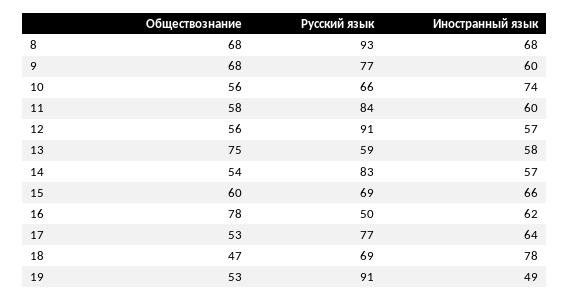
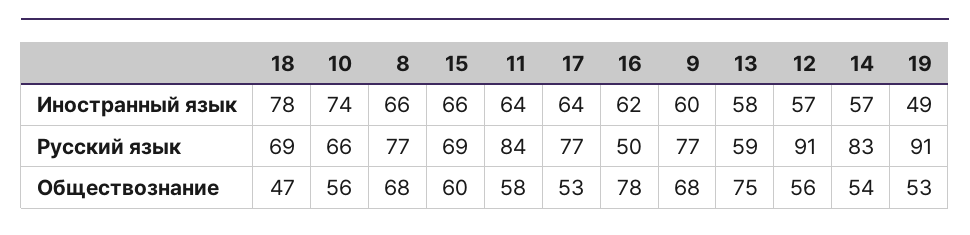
  {
    "Обществознание": {
      "8": 68,
      "9": 68,
      "10": 56,
      "11": 58,
      "12": 56,
      "13": 75,
      "14": 54,
      "15": 60,
      "16": 78,
      "17": 53,
      "18": 47,
      "19": 53
    },
    "Русский язык": {
-     "8": 93,
+     "8": 77,
      "9": 77,
      "10": 66,
      "11": 84,
      "12": 91,
      "13": 59,
      "14": 83,
      "15": 69,
      "16": 50,
      "17": 77,
      "18": 69,
      "19": 91
    },
    "Иностранный язык": {
-     "8": 68,
+     "8": 66,
      "9": 60,
      "10": 74,
-     "11": 60,
+     "11": 64,
      "12": 57,
      "13": 58,
      "14": 57,
      "15": 66,
      "16": 62,
      "17": 64,
      "18": 78,
      "19": 49
    }
  }

